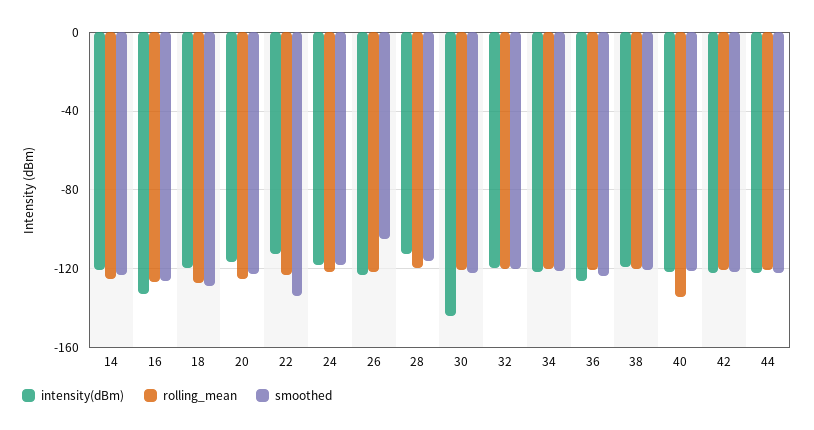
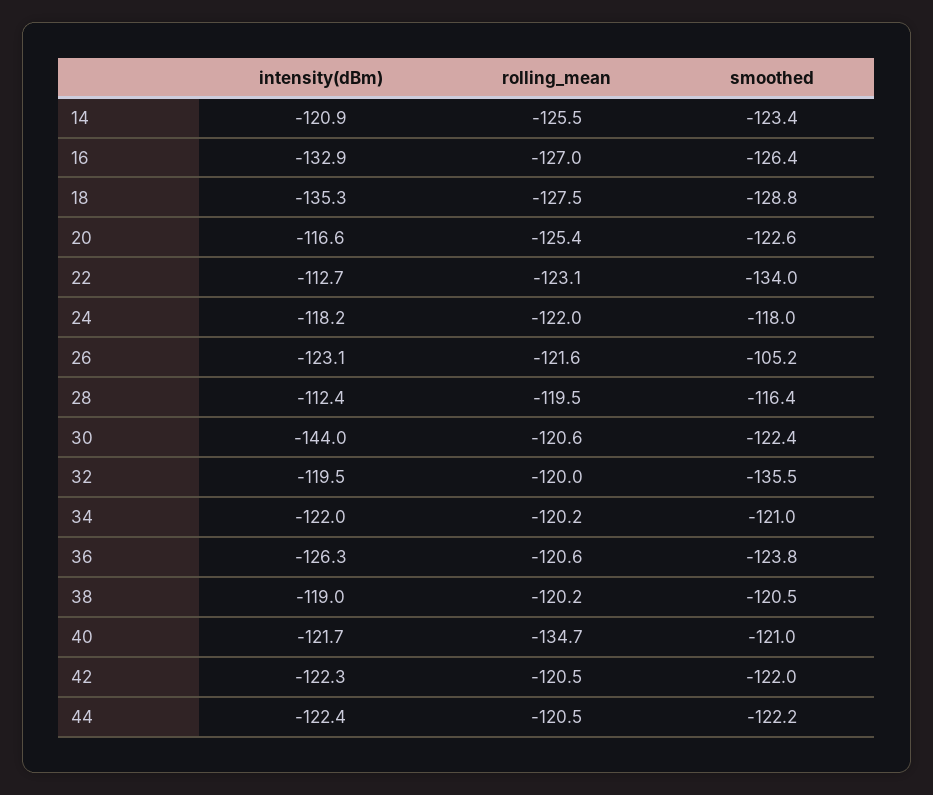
  {
    "intensity(dBm)": {
      "14": -120.9,
      "16": -132.9,
-     "18": -120,
+     "18": -135.3,
      "20": -116.6,
      "22": -112.7,
      "24": -118.2,
      "26": -123.1,
      "28": -112.4,
      "30": -144,
      "32": -119.5,
      "34": -122,
      "36": -126.3,
      "38": -119,
      "40": -121.7,
      "42": -122.3,
      "44": -122.4
    },
    "rolling_mean": {
      "14": -125.5,
      "16": -127,
      "18": -127.5,
      "20": -125.4,
      "22": -123.1,
      "24": -122,
      "26": -121.6,
      "28": -119.5,
      "30": -120.6,
      "32": -120,
      "34": -120.2,
      "36": -120.6,
      "38": -120.2,
      "40": -134.7,
      "42": -120.5,
      "44": -120.5
    },
    "smoothed": {
      "14": -123.4,
      "16": -126.4,
      "18": -128.8,
      "20": -122.6,
      "22": -134,
      "24": -118,
      "26": -105.2,
      "28": -116.4,
      "30": -122.4,
-     "32": -120,
+     "32": -135.5,
      "34": -121,
      "36": -123.8,
      "38": -120.5,
      "40": -121,
      "42": -122,
      "44": -122.2
    }
  }

